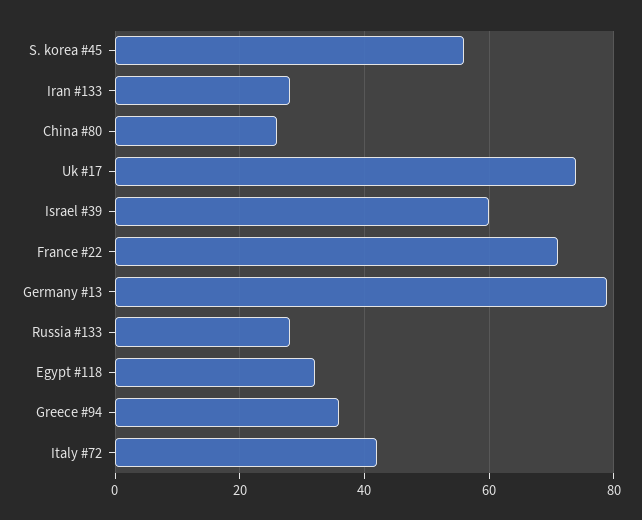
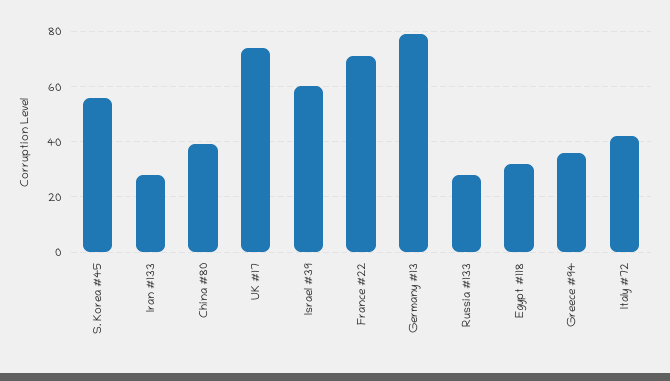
  {
    "S. korea #45": 55,
    "Iran #133": 30,
-   "China #80": 25,
+   "China #80": 40,
    "Uk #17": 75,
    "Israel #39": 60,
    "France #22": 70,
    "Germany #13": 80,
    "Russia #133": 30,
    "Egypt #118": 30,
    "Greece #94": 35,
    "Italy #72": 40
  }

